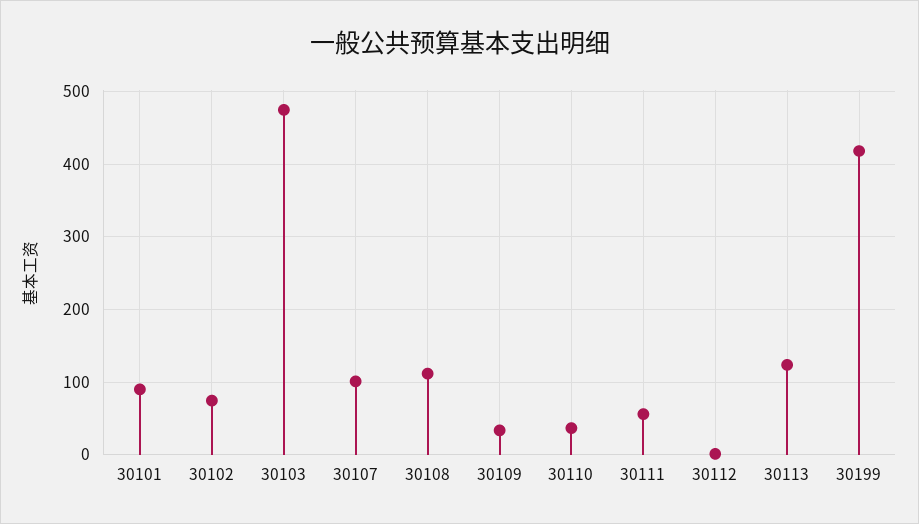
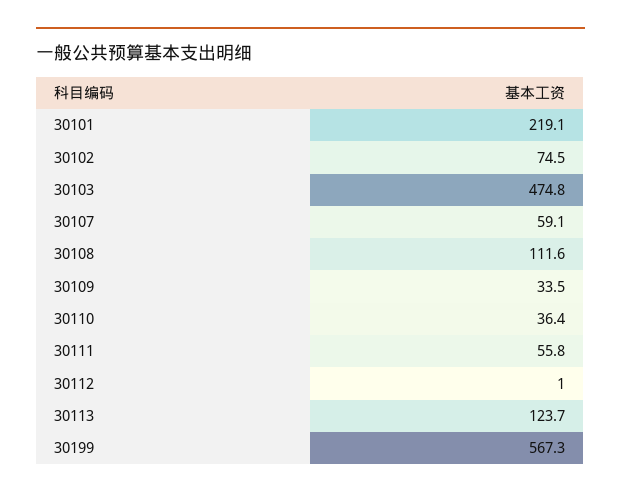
  {
-   "30101": 90,
+   "30101": 219.1,
    "30102": 74.5,
    "30103": 474.8,
-   "30107": 100,
+   "30107": 59.1,
    "30108": 111.6,
    "30109": 33.5,
    "30110": 36.4,
    "30111": 55.8,
    "30112": 1,
    "30113": 123.7,
-   "30199": 420
+   "30199": 567.3
  }

